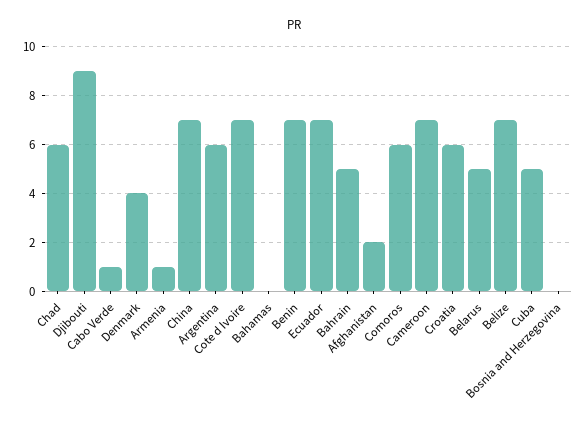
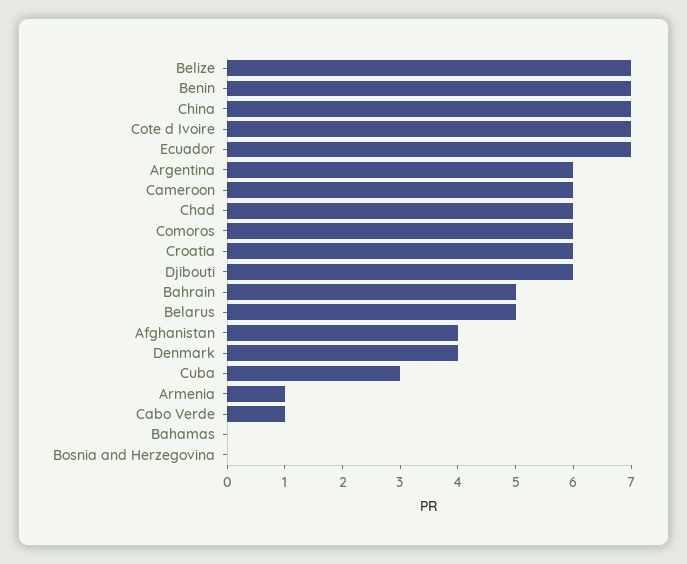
  {
    "Chad": 6,
-   "Djibouti": 9,
+   "Djibouti": 6,
    "Cabo Verde": 1,
    "Denmark": 4,
    "Armenia": 1,
    "China": 7,
    "Argentina": 6,
    "Cote d Ivoire": 7,
    "Bahamas": 0,
    "Benin": 7,
    "Ecuador": 7,
    "Bahrain": 5,
-   "Afghanistan": 2,
+   "Afghanistan": 4,
    "Comoros": 6,
-   "Cameroon": 7,
+   "Cameroon": 6,
    "Croatia": 6,
    "Belarus": 5,
    "Belize": 7,
-   "Cuba": 5,
+   "Cuba": 3,
    "Bosnia and Herzegovina": 0
  }

